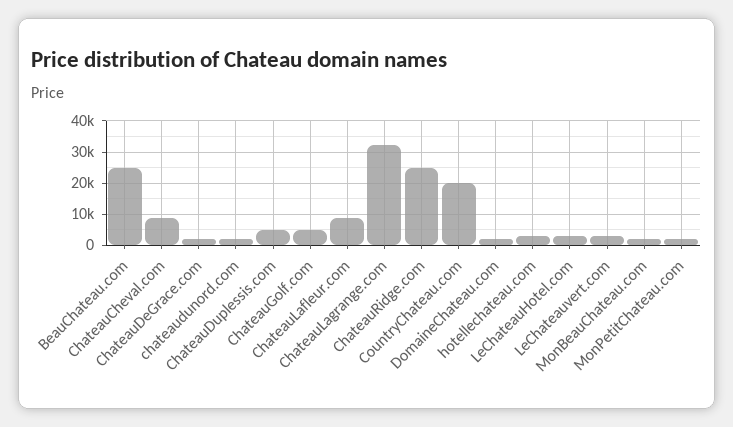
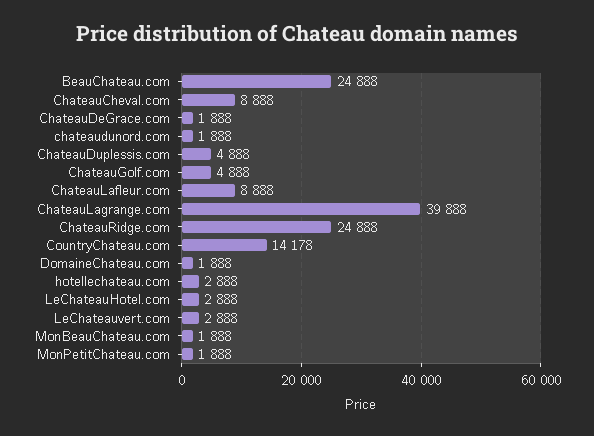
  {
    "BeauChateau.com": 24888,
    "ChateauCheval.com": 8888,
    "ChateauDeGrace.com": 1888,
    "chateaudunord.com": 1888,
    "ChateauDuplessis.com": 4888,
    "ChateauGolf.com": 4888,
    "ChateauLafleur.com": 8888,
-   "ChateauLagrange.com": 32000,
+   "ChateauLagrange.com": 39888,
    "ChateauRidge.com": 24888,
-   "CountryChateau.com": 20000,
+   "CountryChateau.com": 14178,
    "DomaineChateau.com": 1888,
    "hotellechateau.com": 2888,
    "LeChateauHotel.com": 2888,
    "LeChateauvert.com": 2888,
    "MonBeauChateau.com": 1888,
    "MonPetitChateau.com": 1888
  }

